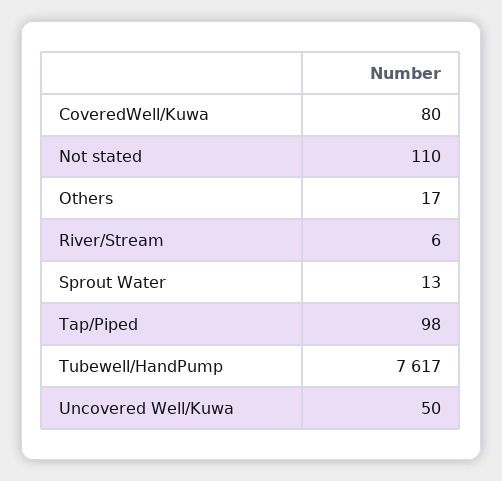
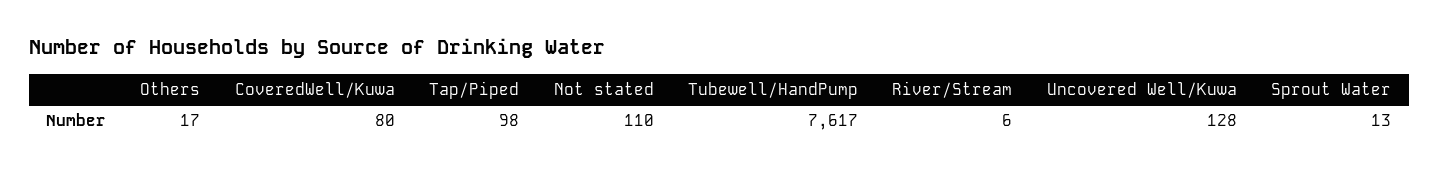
  {
    "CoveredWell/Kuwa": 80,
    "Not stated": 110,
    "Others": 17,
    "River/Stream": 6,
    "Sprout Water": 13,
    "Tap/Piped": 98,
    "Tubewell/HandPump": 7617,
-   "Uncovered Well/Kuwa": 50
+   "Uncovered Well/Kuwa": 128
  }

